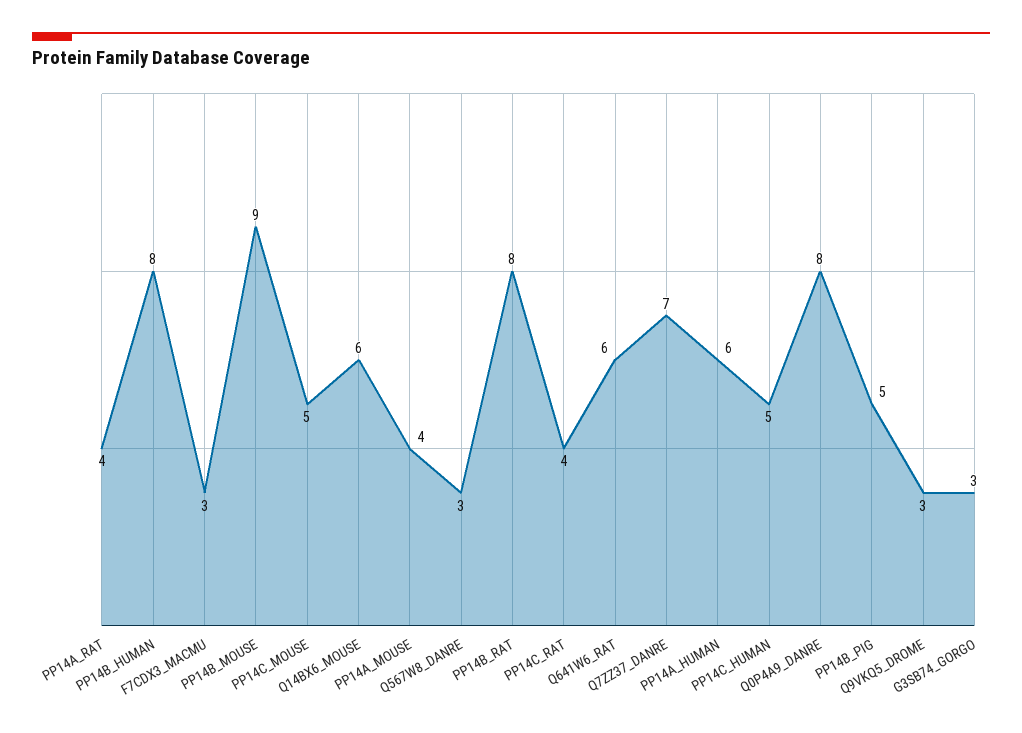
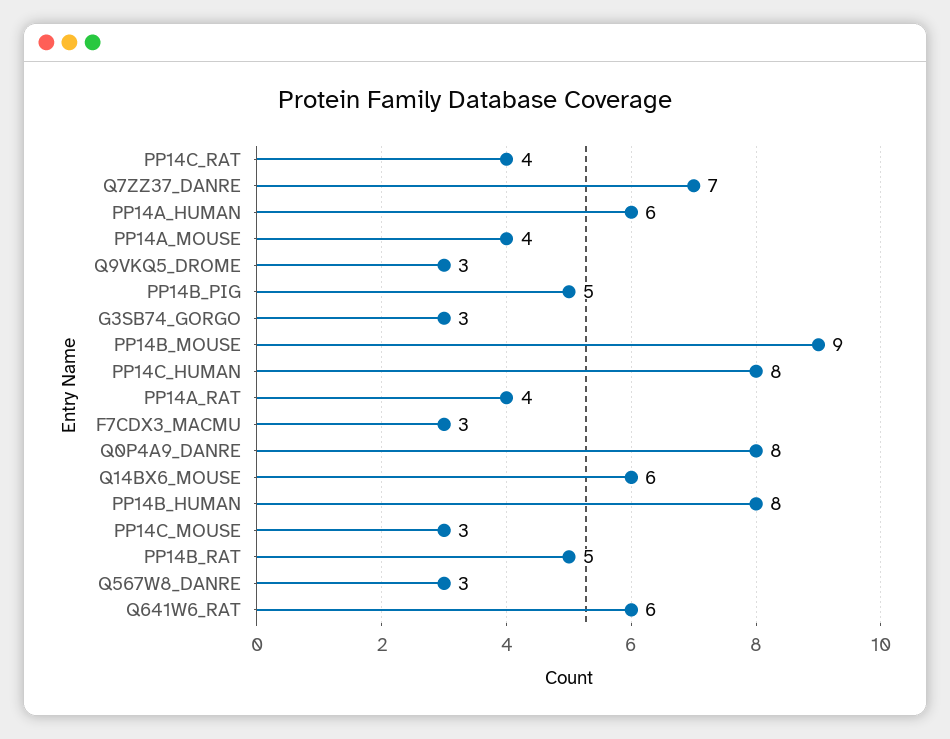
  {
    "PP14A_RAT": 4,
    "PP14B_HUMAN": 8,
    "F7CDX3_MACMU": 3,
    "PP14B_MOUSE": 9,
-   "PP14C_MOUSE": 5,
+   "PP14C_MOUSE": 3,
    "Q14BX6_MOUSE": 6,
    "PP14A_MOUSE": 4,
    "Q567W8_DANRE": 3,
-   "PP14B_RAT": 8,
+   "PP14B_RAT": 5,
    "PP14C_RAT": 4,
    "Q641W6_RAT": 6,
    "Q7ZZ37_DANRE": 7,
    "PP14A_HUMAN": 6,
-   "PP14C_HUMAN": 5,
+   "PP14C_HUMAN": 8,
    "Q0P4A9_DANRE": 8,
    "PP14B_PIG": 5,
    "Q9VKQ5_DROME": 3,
    "G3SB74_GORGO": 3
  }

